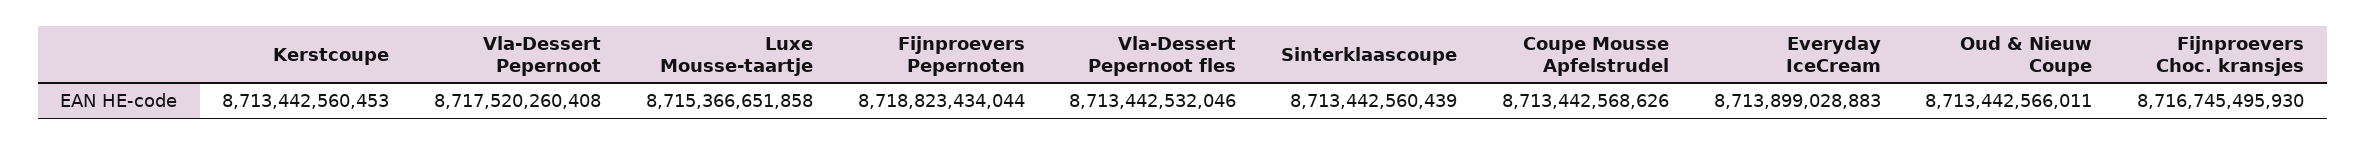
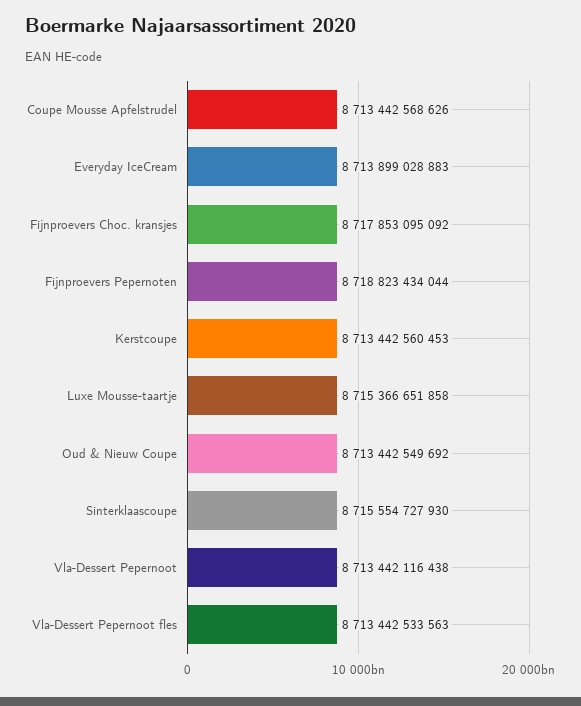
  {
    "Kerstcoupe": 8713442560453,
-   "Vla-Dessert Pepernoot": 8717520260408,
+   "Vla-Dessert Pepernoot": 8713442116438,
    "Luxe Mousse-taartje": 8715366651858,
    "Fijnproevers Pepernoten": 8718823434044,
-   "Vla-Dessert Pepernoot fles": 8713442532046,
+   "Vla-Dessert Pepernoot fles": 8713442533563,
-   "Sinterklaascoupe": 8713442560439,
+   "Sinterklaascoupe": 8715554727930,
    "Coupe Mousse Apfelstrudel": 8713442568626,
    "Everyday IceCream": 8713899028883,
-   "Oud & Nieuw Coupe": 8713442566011,
+   "Oud & Nieuw Coupe": 8713442549692,
-   "Fijnproevers Choc. kransjes": 8716745495930
+   "Fijnproevers Choc. kransjes": 8717853095092
  }

